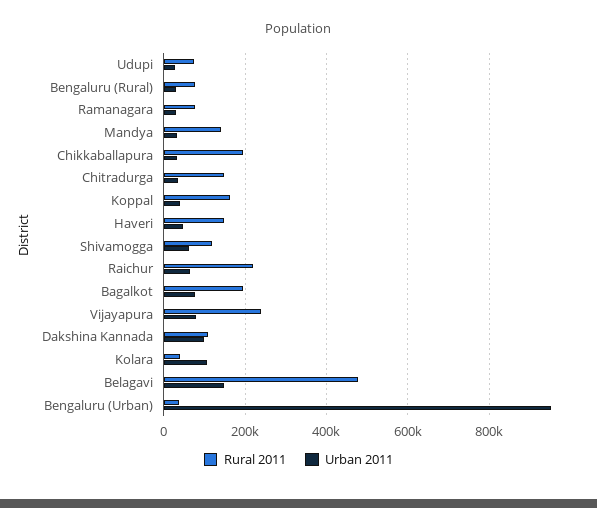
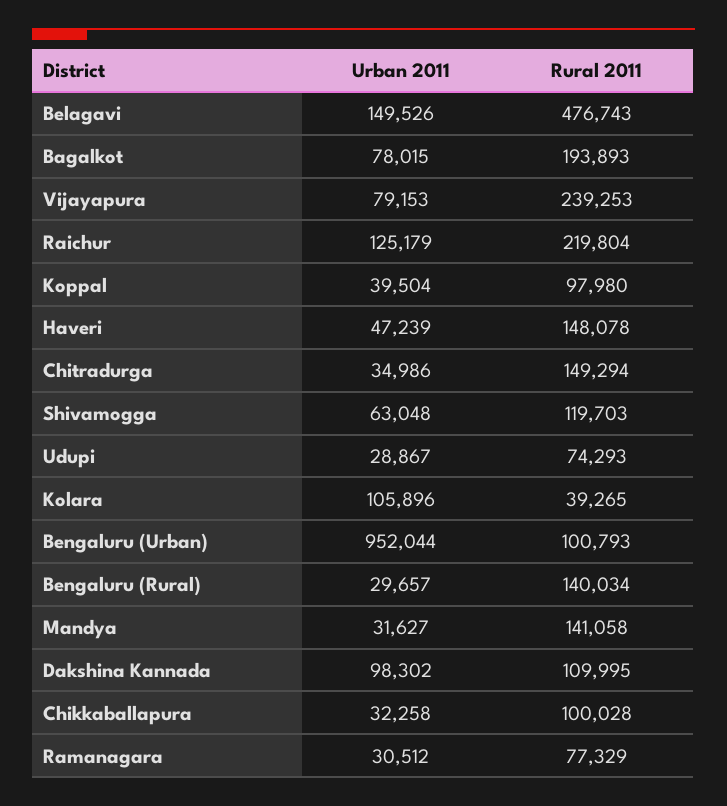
  {
    "Rural 2011": {
      "Udupi": 74293,
-     "Bengaluru (Rural)": 80000,
+     "Bengaluru (Rural)": 140034,
      "Ramanagara": 77329,
      "Mandya": 141058,
-     "Chikkaballapura": 200000,
+     "Chikkaballapura": 100028,
      "Chitradurga": 149294,
-     "Koppal": 160000,
+     "Koppal": 97980,
      "Haveri": 148078,
      "Shivamogga": 119703,
      "Raichur": 219804,
      "Bagalkot": 193893,
      "Vijayapura": 239253,
      "Dakshina Kannada": 109995,
      "Kolara": 39265,
      "Belagavi": 476743,
-     "Bengaluru (Urban)": 40000
+     "Bengaluru (Urban)": 100793
    },
    "Urban 2011": {
      "Udupi": 28867,
      "Bengaluru (Rural)": 29657,
      "Ramanagara": 30512,
      "Mandya": 31627,
      "Chikkaballapura": 32258,
      "Chitradurga": 34986,
      "Koppal": 39504,
      "Haveri": 47239,
      "Shivamogga": 63048,
-     "Raichur": 60000,
+     "Raichur": 125179,
      "Bagalkot": 78015,
      "Vijayapura": 79153,
      "Dakshina Kannada": 98302,
      "Kolara": 105896,
      "Belagavi": 149526,
      "Bengaluru (Urban)": 952044
    }
  }

